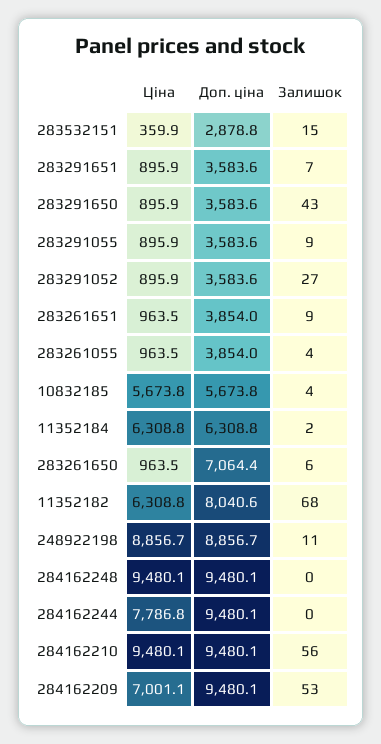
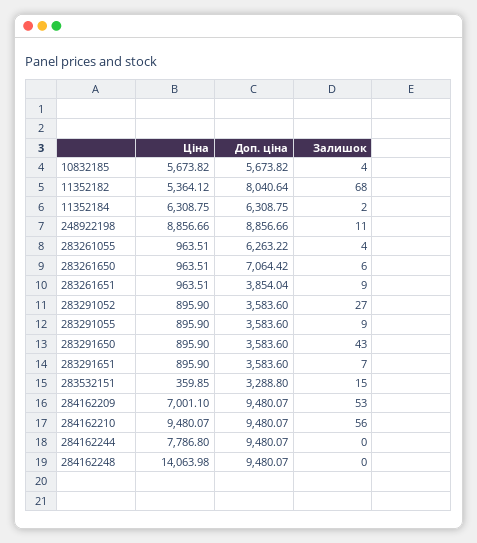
  {
    "Ціна": {
      "283532151": 359.85,
      "283291651": 895.9,
      "283291650": 895.9,
      "283291055": 895.9,
      "283291052": 895.9,
      "283261651": 963.51,
      "283261055": 963.51,
      "10832185": 5673.82,
      "11352184": 6308.75,
      "283261650": 963.51,
-     "11352182": 6308.8,
+     "11352182": 5364.12,
      "248922198": 8856.66,
-     "284162248": 9480.1,
+     "284162248": 14063.98,
      "284162244": 7786.8,
      "284162210": 9480.07,
      "284162209": 7001.1
    },
    "Доп. ціна": {
-     "283532151": 2878.8,
+     "283532151": 3288.8,
      "283291651": 3583.6,
      "283291650": 3583.6,
      "283291055": 3583.6,
      "283291052": 3583.6,
      "283261651": 3854.04,
-     "283261055": 3854,
+     "283261055": 6263.22,
      "10832185": 5673.82,
      "11352184": 6308.75,
      "283261650": 7064.42,
      "11352182": 8040.64,
      "248922198": 8856.66,
      "284162248": 9480.07,
      "284162244": 9480.07,
      "284162210": 9480.07,
      "284162209": 9480.07
    },
    "Залишок": {
      "283532151": 15,
      "283291651": 7,
      "283291650": 43,
      "283291055": 9,
      "283291052": 27,
      "283261651": 9,
      "283261055": 4,
      "10832185": 4,
      "11352184": 2,
      "283261650": 6,
      "11352182": 68,
      "248922198": 11,
      "284162248": 0,
      "284162244": 0,
      "284162210": 56,
      "284162209": 53
    }
  }

